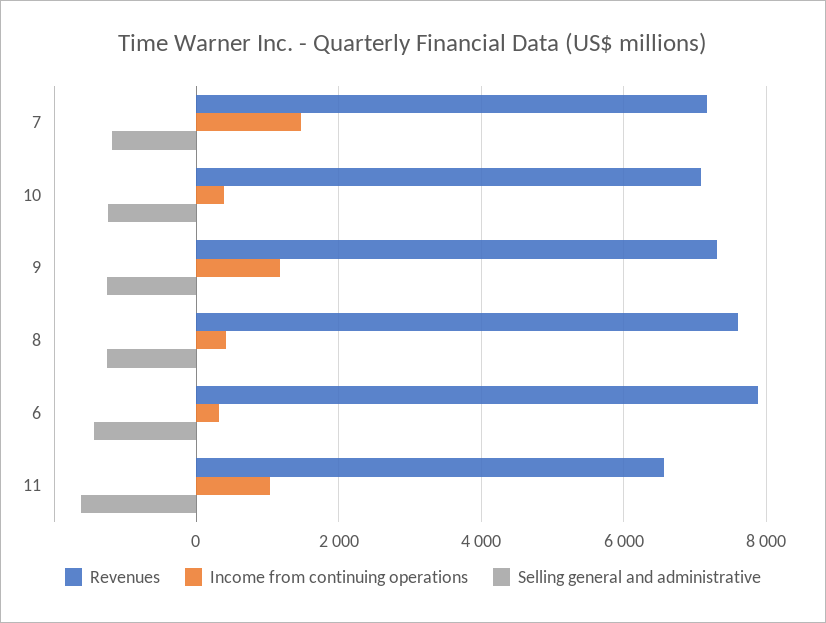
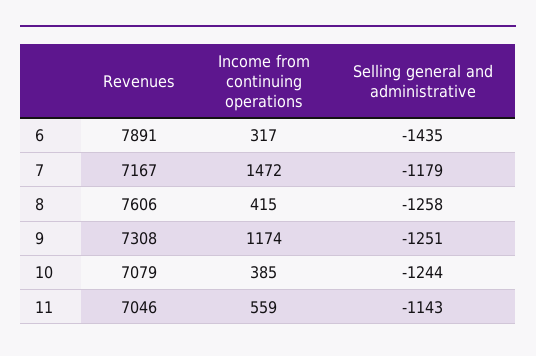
  {
    "Revenues": {
      "7": 7167,
      "10": 7079,
      "9": 7308,
      "8": 7606,
      "6": 7891,
-     "11": 6600
+     "11": 7046
    },
    "Income from continuing operations": {
      "7": 1472,
      "10": 385,
      "9": 1174,
      "8": 415,
      "6": 317,
-     "11": 1000
+     "11": 559
    },
    "Selling general and administrative": {
      "7": -1179,
      "10": -1244,
      "9": -1251,
      "8": -1258,
      "6": -1435,
-     "11": -1600
+     "11": -1143
    }
  }

